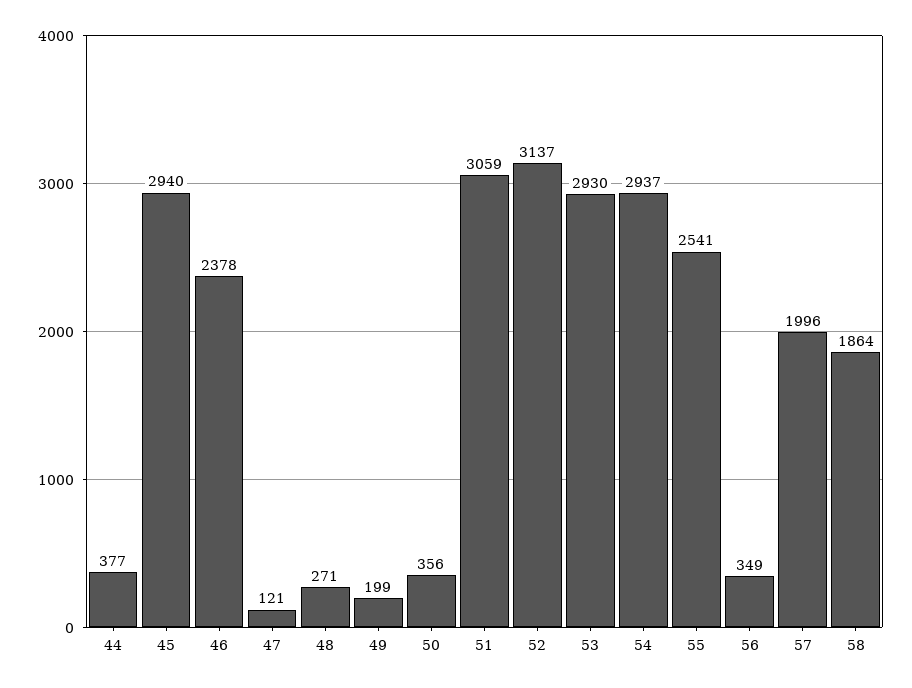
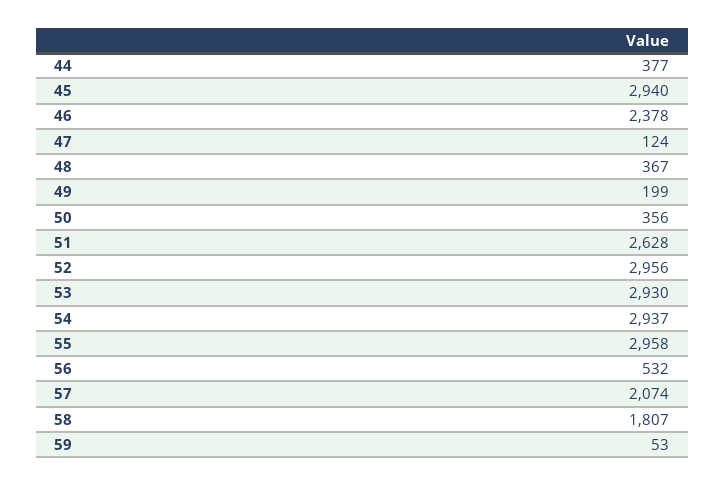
  {
    "44": 377,
    "45": 2940,
    "46": 2378,
-   "47": 121,
+   "47": 124,
-   "48": 271,
+   "48": 367,
    "49": 199,
    "50": 356,
-   "51": 3059,
+   "51": 2628,
-   "52": 3137,
+   "52": 2956,
    "53": 2930,
    "54": 2937,
-   "55": 2541,
+   "55": 2958,
-   "56": 349,
+   "56": 532,
-   "57": 1996,
+   "57": 2074,
-   "58": 1864
+   "58": 1807,
+   "59": 53
  }

